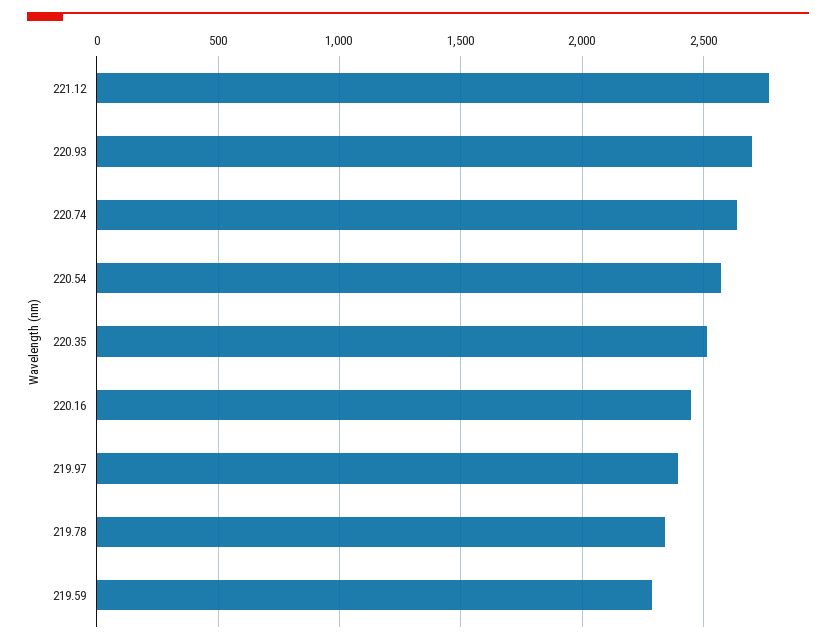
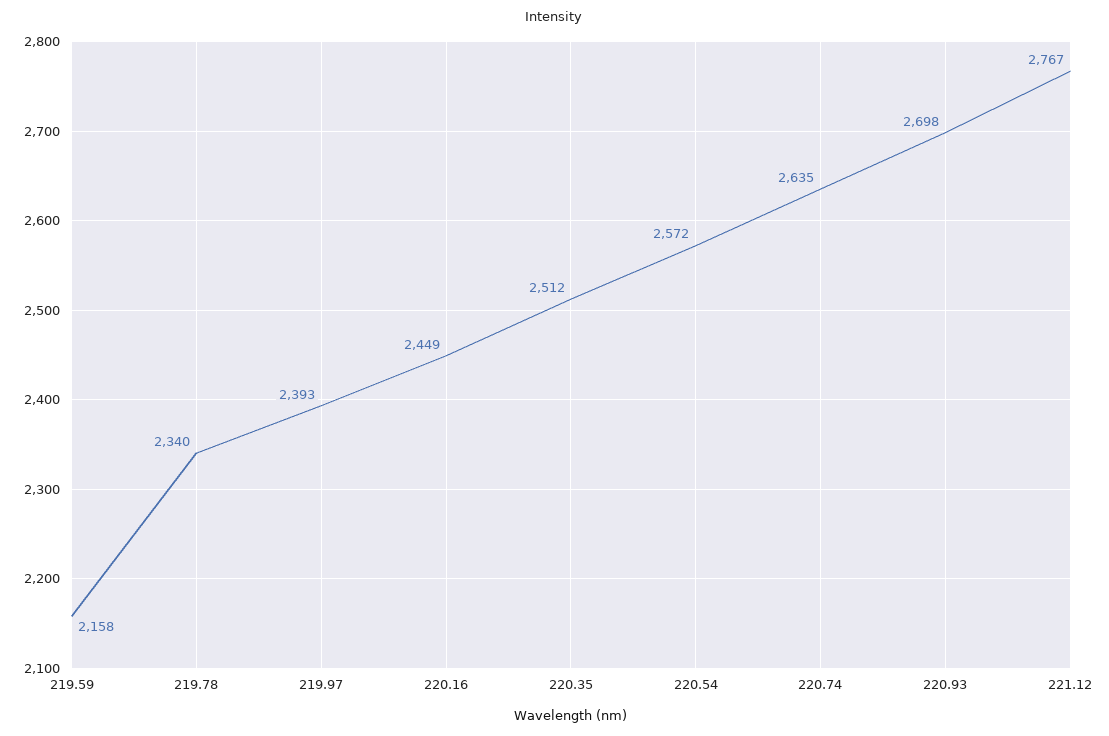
  {
    "221.12": 2767,
    "220.93": 2698,
    "220.74": 2635,
    "220.54": 2572,
    "220.35": 2512,
    "220.16": 2449,
    "219.97": 2393,
    "219.78": 2340,
-   "219.59": 2300
+   "219.59": 2158
  }

